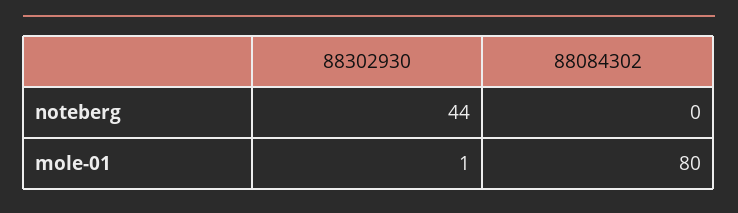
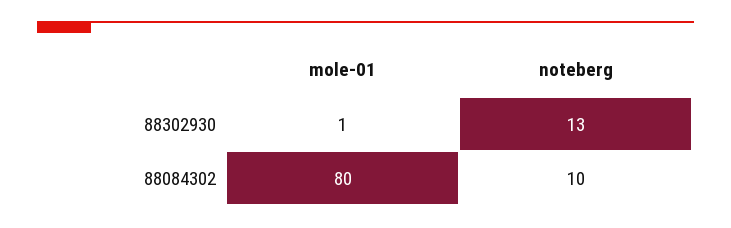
  {
    "88302930": {
-     "noteberg": 44,
+     "noteberg": 13,
      "mole-01": 1
    },
    "88084302": {
-     "noteberg": 0,
+     "noteberg": 10,
      "mole-01": 80
    }
  }

